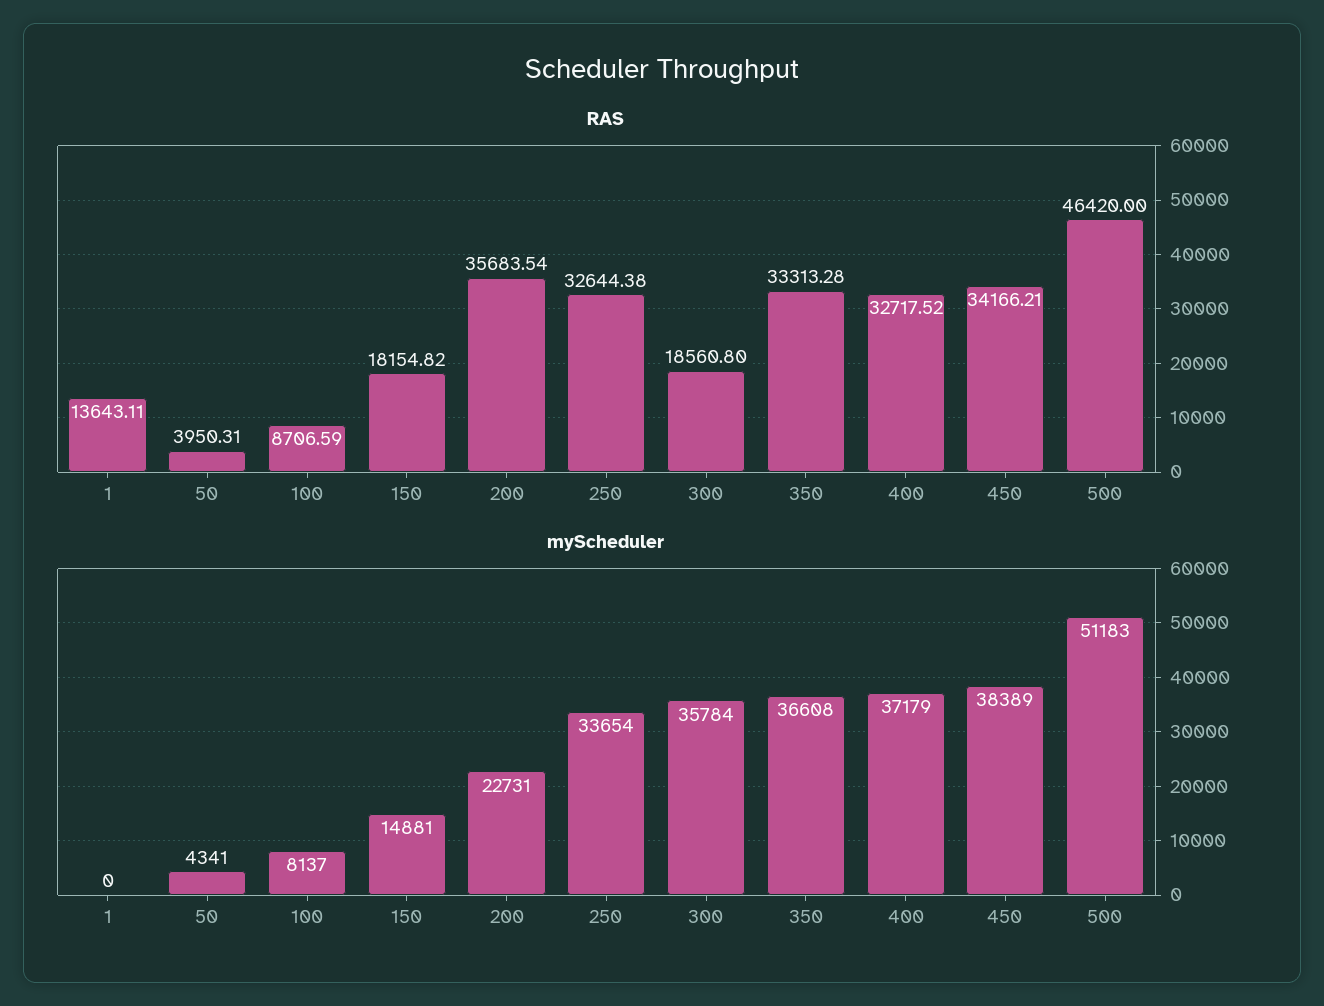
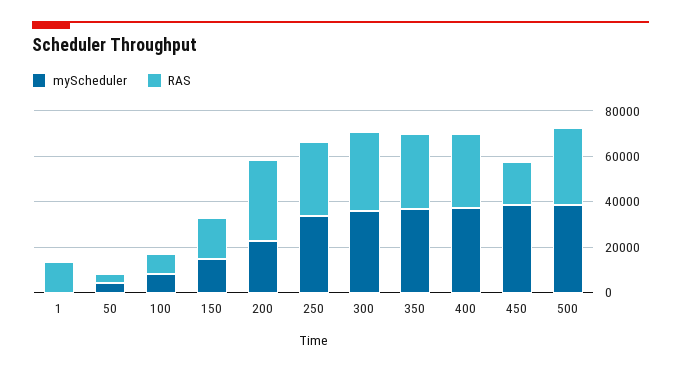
  {
    "RAS": {
      "1": 13643.11,
      "50": 3950.31,
      "100": 8706.59,
      "150": 18154.82,
      "200": 35683.54,
      "250": 32644.38,
-     "300": 18560.8,
+     "300": 35000,
      "350": 33313.28,
      "400": 32717.52,
-     "450": 34166.21,
+     "450": 20000,
-     "500": 46420
+     "500": 35000
    },
    "myScheduler": {
      "1": 0,
      "50": 4341,
      "100": 8137,
      "150": 14881,
      "200": 22731,
      "250": 33654,
      "300": 35784,
      "350": 36608,
      "400": 37179,
      "450": 38389,
-     "500": 51183
+     "500": 40000
    }
  }

